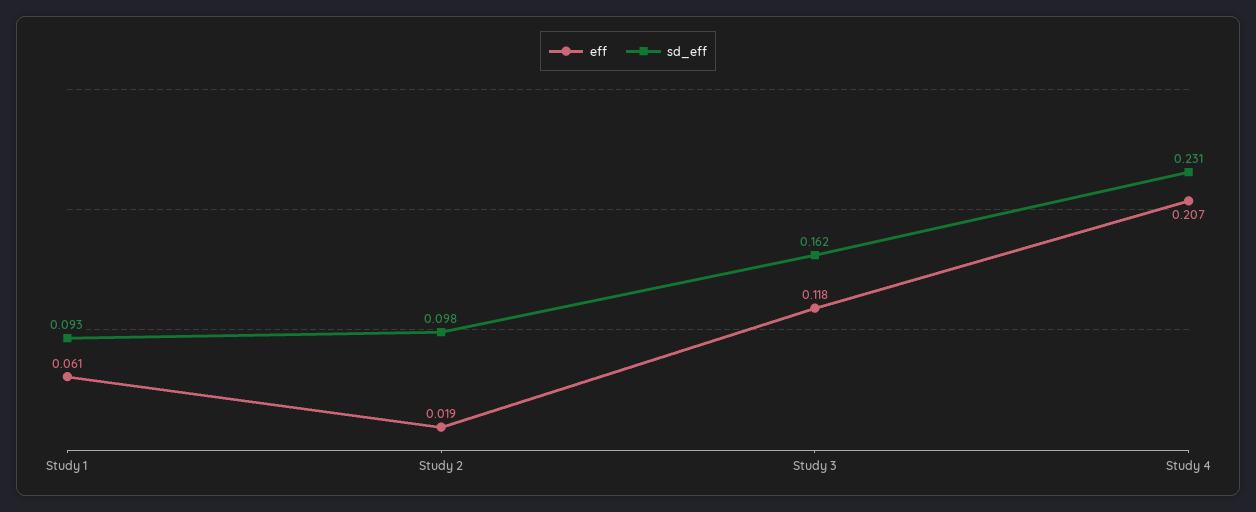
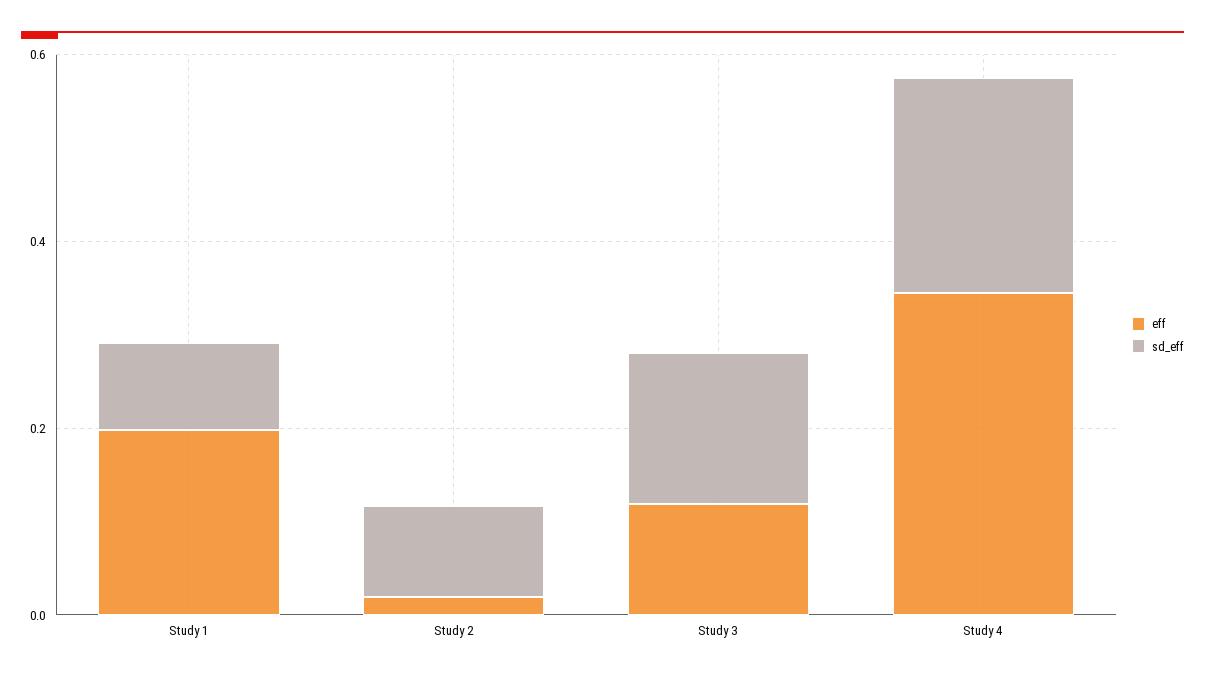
  {
    "eff": {
-     "Study 1": 0.061,
+     "Study 1": 0.2,
      "Study 2": 0.019,
      "Study 3": 0.118,
-     "Study 4": 0.207
+     "Study 4": 0.35
    },
    "sd_eff": {
      "Study 1": 0.093,
      "Study 2": 0.098,
      "Study 3": 0.162,
      "Study 4": 0.231
    }
  }

